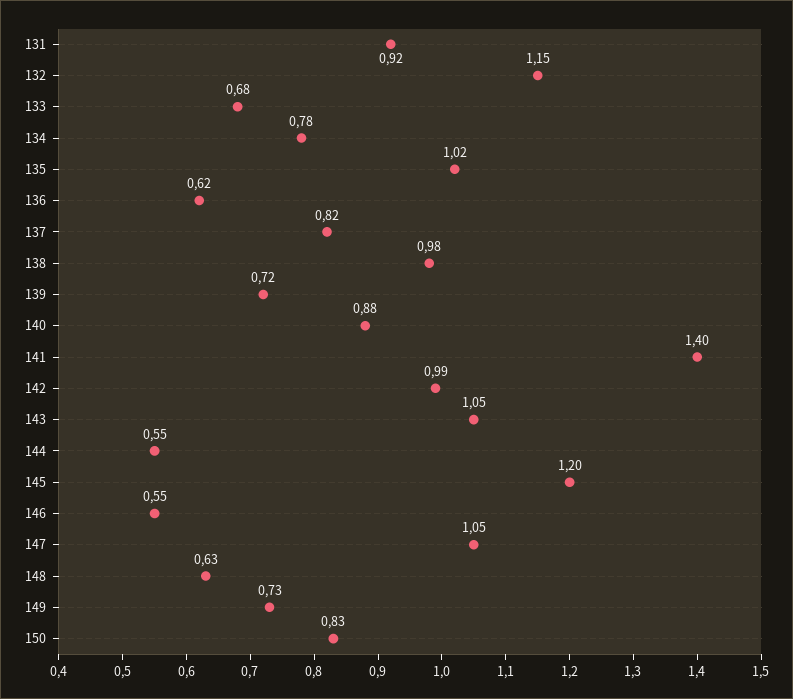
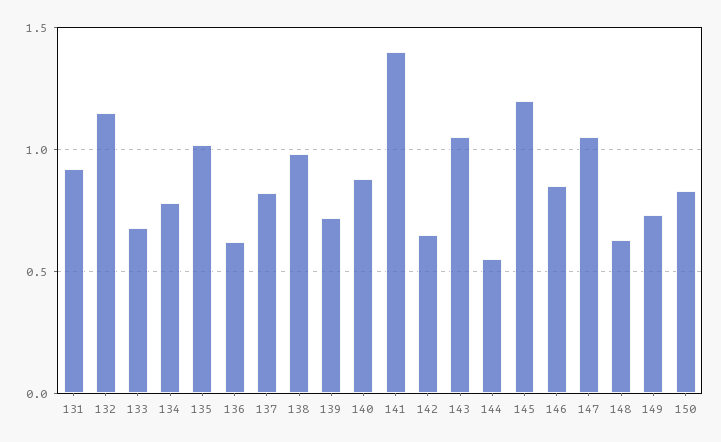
  {
    "131": 0.92,
    "132": 1.15,
    "133": 0.68,
    "134": 0.78,
    "135": 1.02,
    "136": 0.62,
    "137": 0.82,
    "138": 0.98,
    "139": 0.72,
    "140": 0.88,
    "141": 1.4,
-   "142": 0.99,
+   "142": 0.65,
    "143": 1.05,
    "144": 0.55,
    "145": 1.2,
-   "146": 0.55,
+   "146": 0.85,
    "147": 1.05,
    "148": 0.63,
    "149": 0.73,
    "150": 0.83
  }

